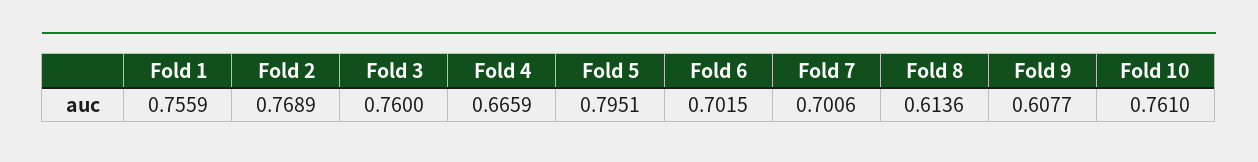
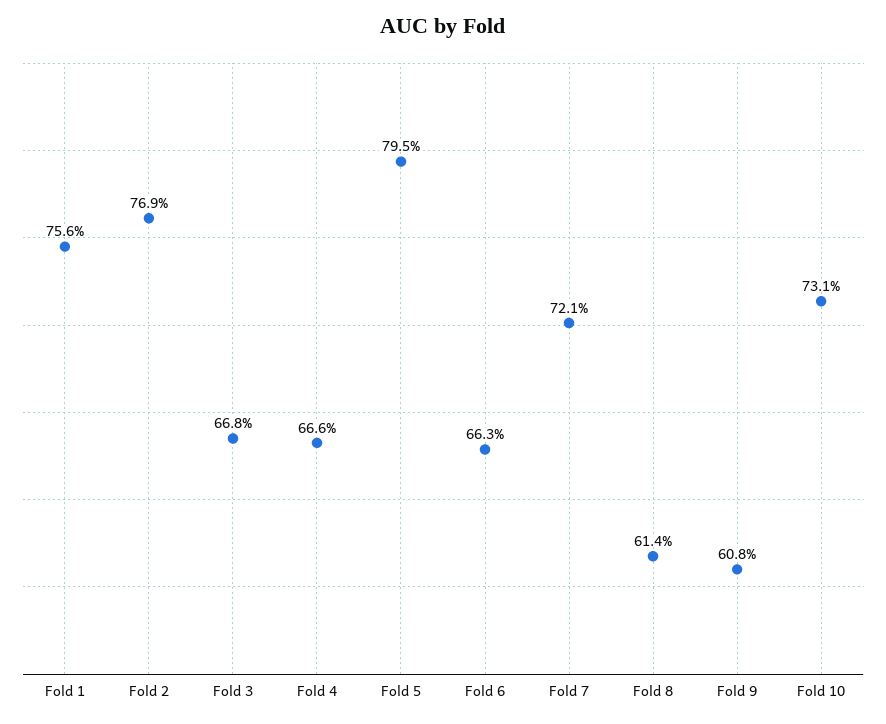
  {
    "Fold 1": 0.7559,
    "Fold 2": 0.7689,
-   "Fold 3": 0.76,
+   "Fold 3": 0.668,
    "Fold 4": 0.6659,
    "Fold 5": 0.7951,
-   "Fold 6": 0.7015,
+   "Fold 6": 0.663,
-   "Fold 7": 0.7006,
+   "Fold 7": 0.721,
    "Fold 8": 0.6136,
    "Fold 9": 0.6077,
-   "Fold 10": 0.761
+   "Fold 10": 0.731
  }

